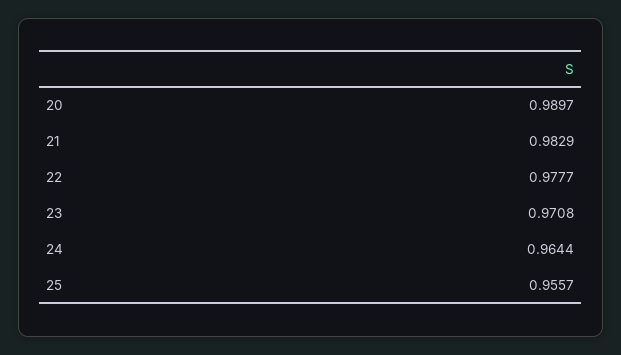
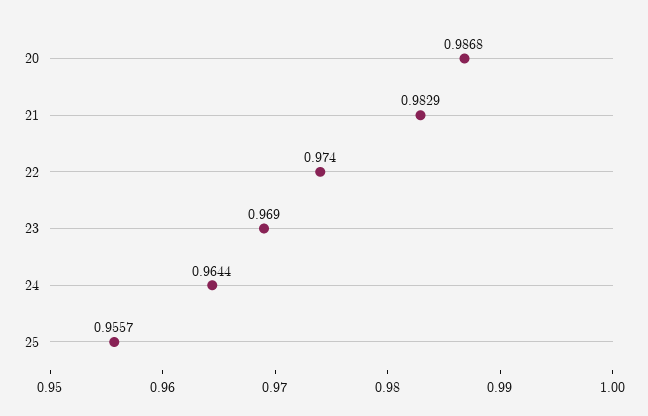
  {
-   "20": 0.9897,
+   "20": 0.9868,
    "21": 0.9829,
-   "22": 0.9777,
+   "22": 0.974,
-   "23": 0.9708,
+   "23": 0.969,
    "24": 0.9644,
    "25": 0.9557
  }

